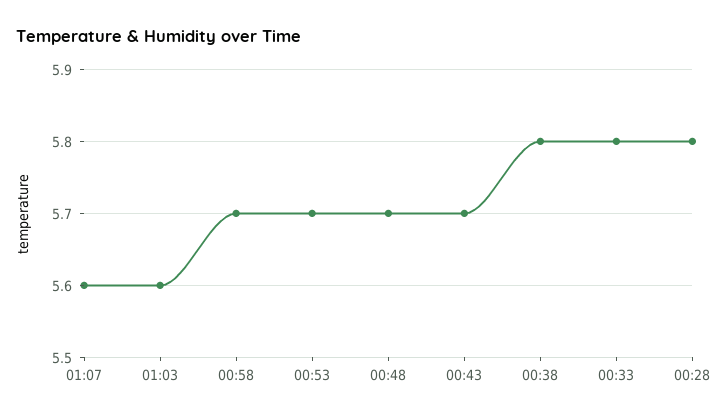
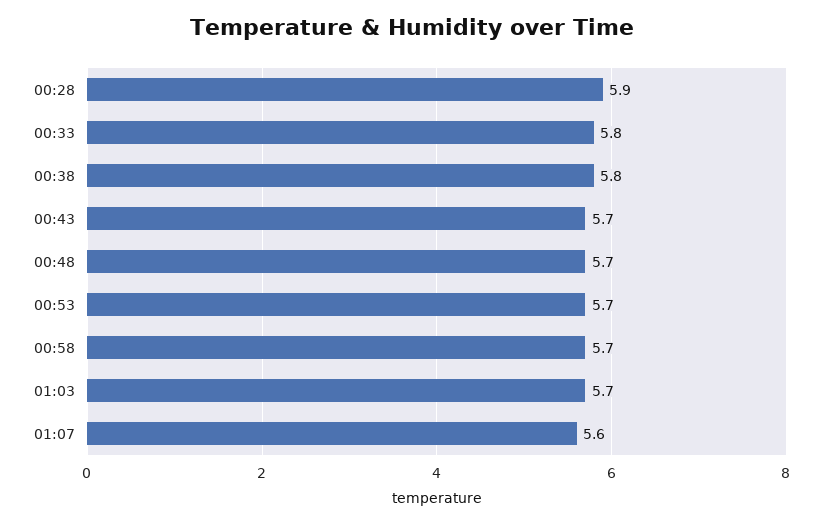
  {
    "01:07": 5.6,
-   "01:03": 5.6,
+   "01:03": 5.7,
    "00:58": 5.7,
    "00:53": 5.7,
    "00:48": 5.7,
    "00:43": 5.7,
    "00:38": 5.8,
    "00:33": 5.8,
-   "00:28": 5.8
+   "00:28": 5.9
  }

